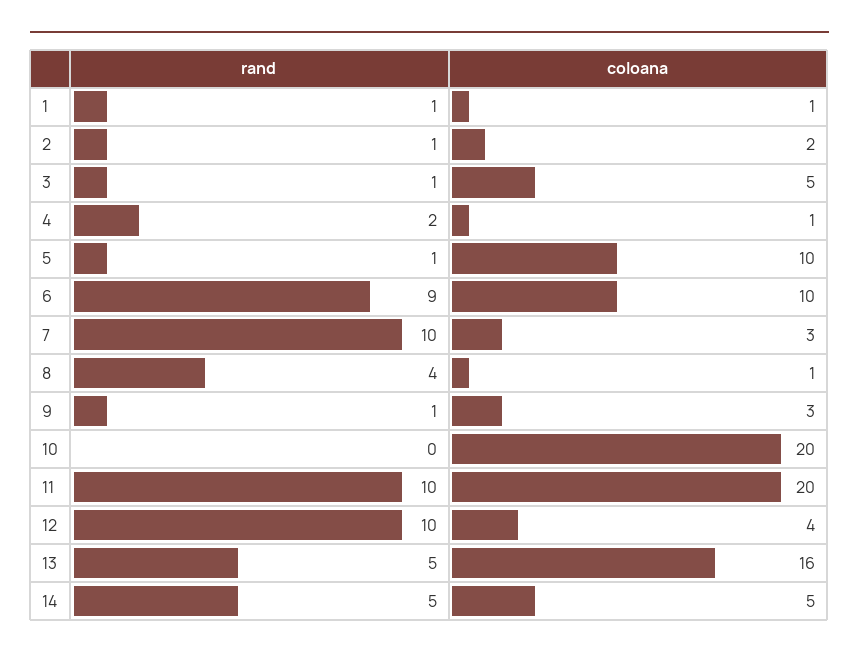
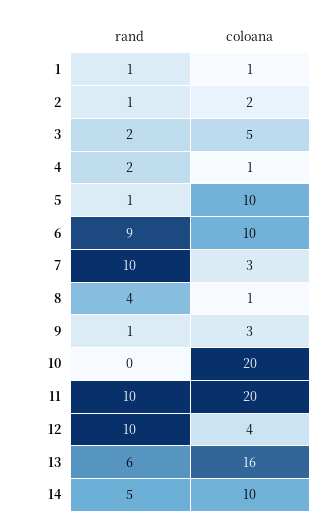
  {
    "rand": {
      "1": 1,
      "2": 1,
-     "3": 1,
+     "3": 2,
      "4": 2,
      "5": 1,
      "6": 9,
      "7": 10,
      "8": 4,
      "9": 1,
      "10": 0,
      "11": 10,
      "12": 10,
-     "13": 5,
+     "13": 6,
      "14": 5
    },
    "coloana": {
      "1": 1,
      "2": 2,
      "3": 5,
      "4": 1,
      "5": 10,
      "6": 10,
      "7": 3,
      "8": 1,
      "9": 3,
      "10": 20,
      "11": 20,
      "12": 4,
      "13": 16,
-     "14": 5
+     "14": 10
    }
  }

